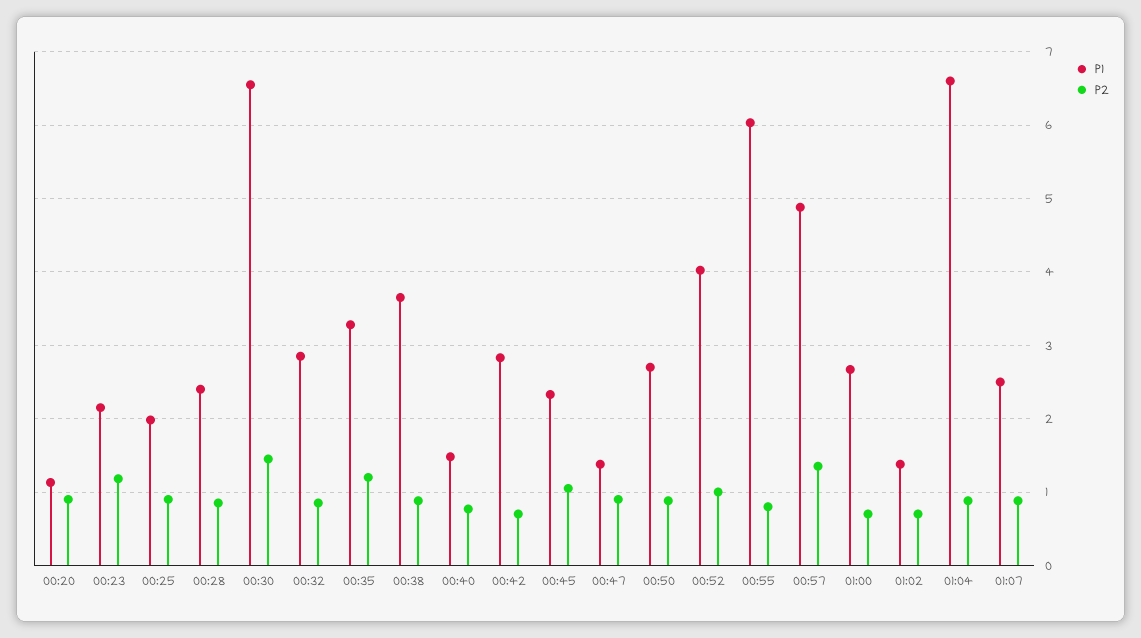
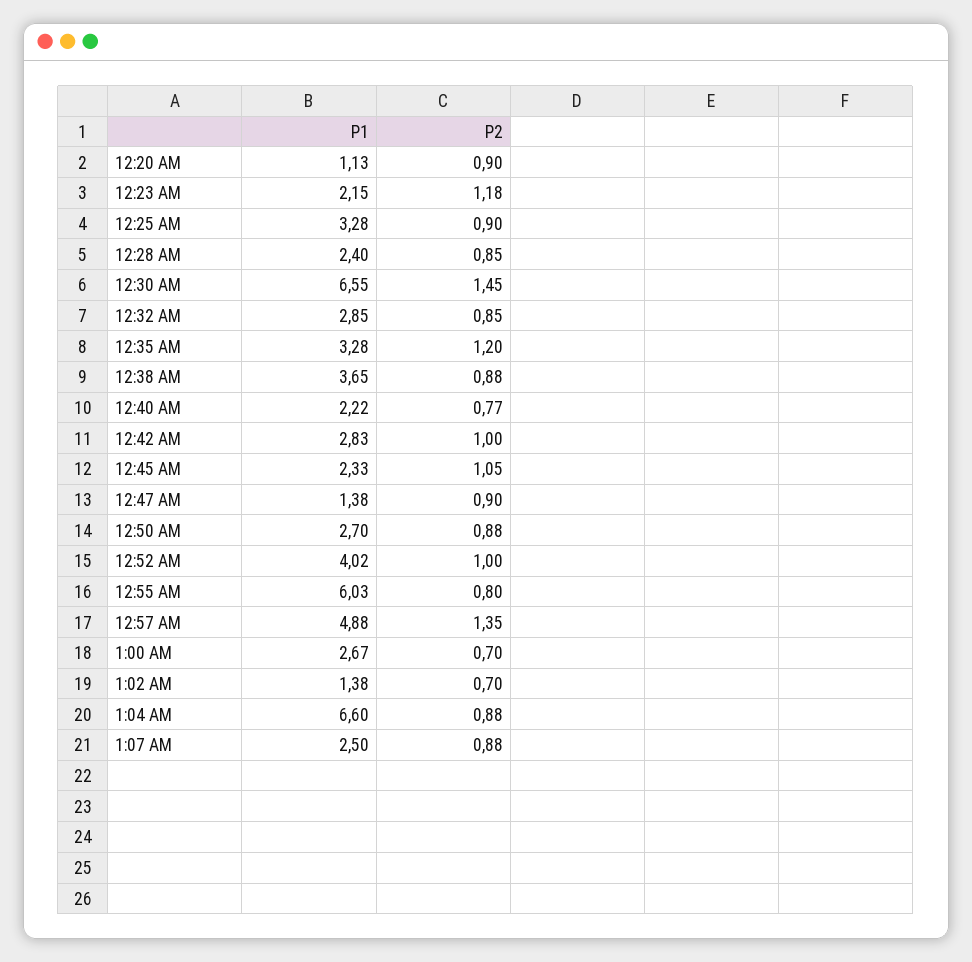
  {
    "P1": {
      "00:20": 1.13,
      "00:23": 2.15,
-     "00:25": 2,
+     "00:25": 3.28,
      "00:28": 2.4,
      "00:30": 6.55,
      "00:32": 2.85,
      "00:35": 3.28,
      "00:38": 3.65,
-     "00:40": 1.5,
+     "00:40": 2.22,
      "00:42": 2.83,
      "00:45": 2.33,
      "00:47": 1.38,
      "00:50": 2.7,
      "00:52": 4.02,
      "00:55": 6.03,
      "00:57": 4.88,
      "01:00": 2.67,
      "01:02": 1.38,
      "01:04": 6.6,
      "01:07": 2.5
    },
    "P2": {
      "00:20": 0.9,
      "00:23": 1.18,
      "00:25": 0.9,
      "00:28": 0.85,
      "00:30": 1.45,
      "00:32": 0.85,
      "00:35": 1.2,
      "00:38": 0.88,
      "00:40": 0.77,
-     "00:42": 0.7,
+     "00:42": 1,
      "00:45": 1.05,
      "00:47": 0.9,
      "00:50": 0.88,
      "00:52": 1,
      "00:55": 0.8,
      "00:57": 1.35,
      "01:00": 0.7,
      "01:02": 0.7,
      "01:04": 0.88,
      "01:07": 0.88
    }
  }

